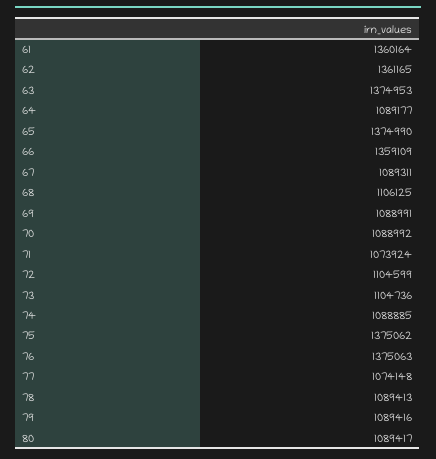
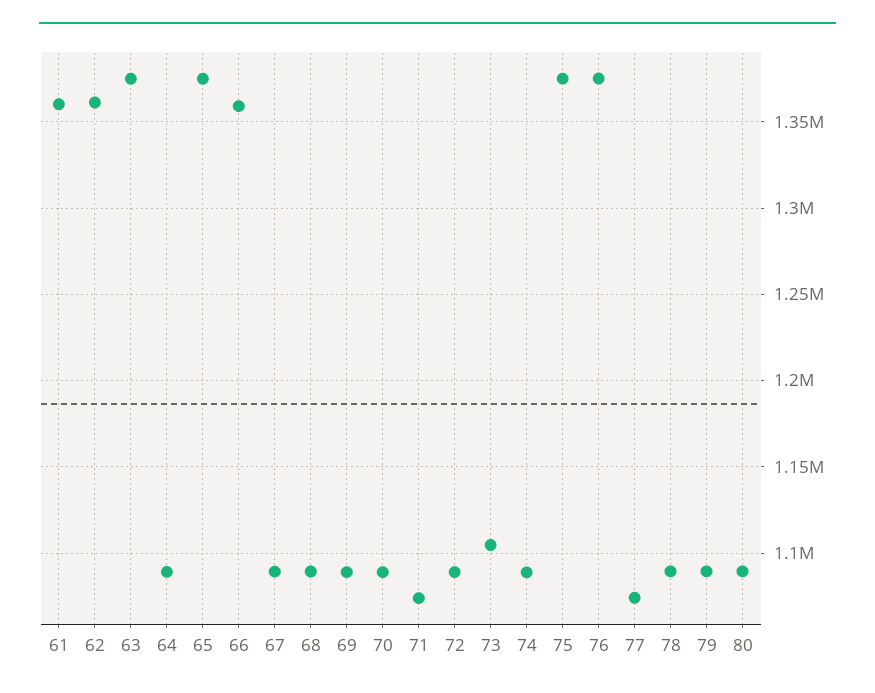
  {
    "61": 1360164,
    "62": 1361165,
    "63": 1374953,
    "64": 1089177,
    "65": 1374990,
    "66": 1359109,
    "67": 1089311,
-   "68": 1106125,
+   "68": 1090000,
    "69": 1088991,
    "70": 1088992,
    "71": 1073924,
-   "72": 1104599,
+   "72": 1090000,
    "73": 1104736,
    "74": 1088885,
    "75": 1375062,
    "76": 1375063,
    "77": 1074148,
    "78": 1089413,
    "79": 1089416,
    "80": 1089417
  }

